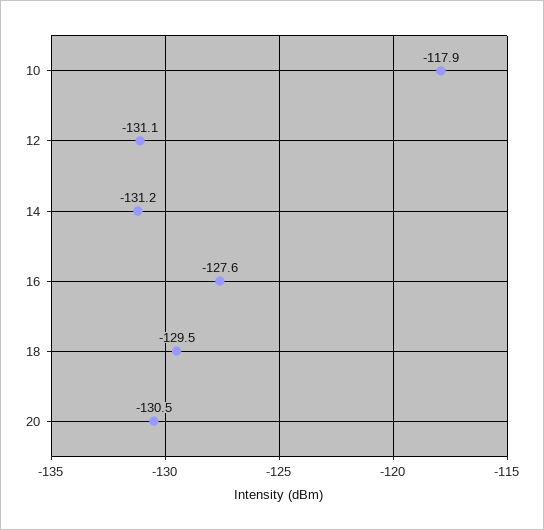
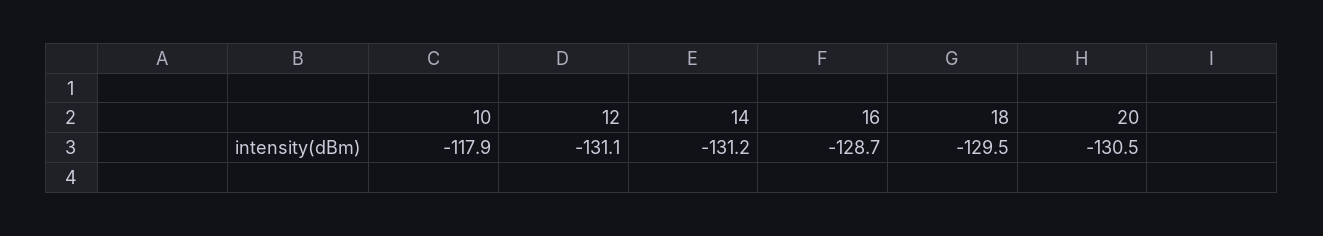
  {
    "10": -117.9,
    "12": -131.1,
    "14": -131.2,
-   "16": -127.6,
+   "16": -128.7,
    "18": -129.5,
    "20": -130.5
  }

